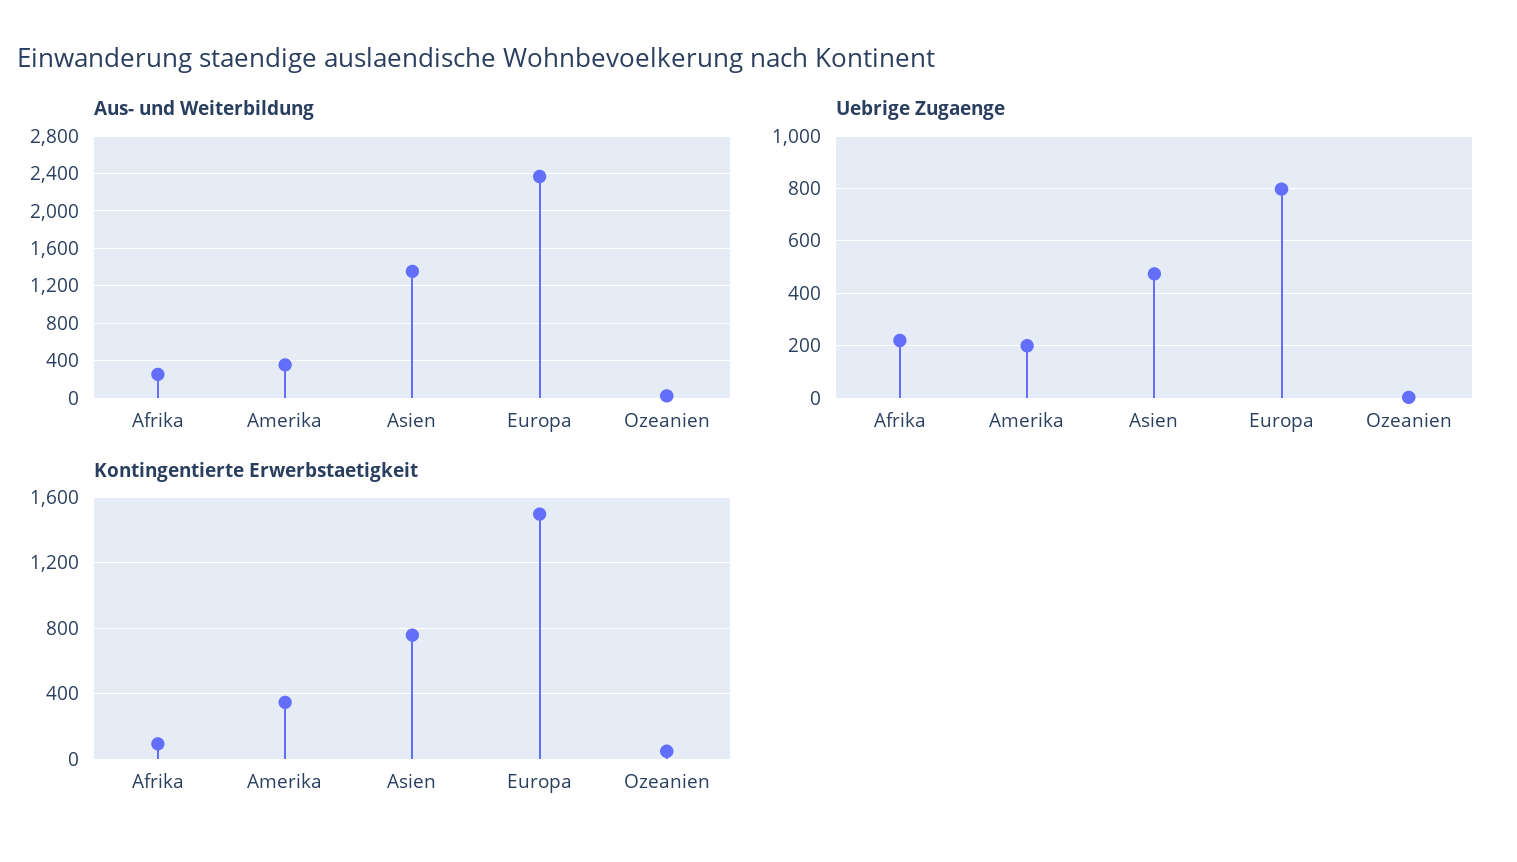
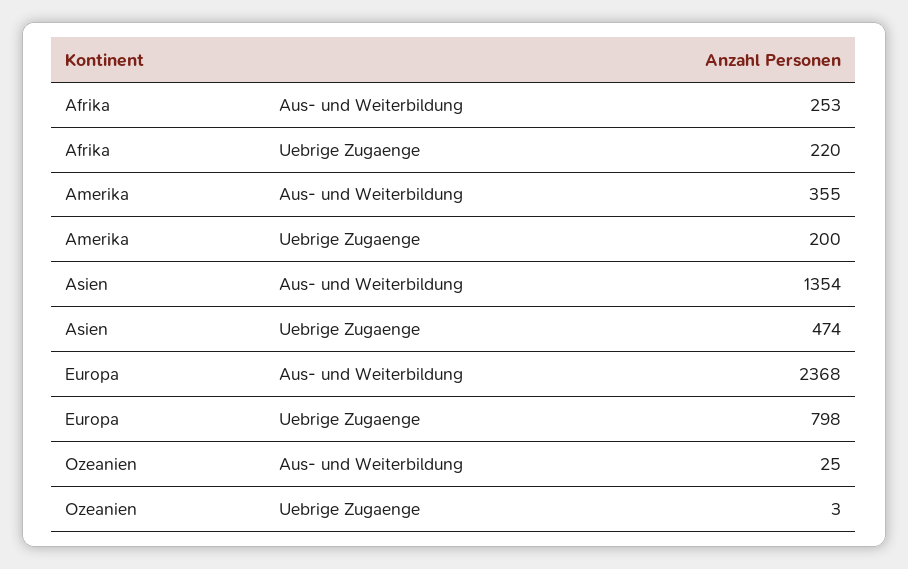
  {
    "Aus- und Weiterbildung": {
      "Afrika": 253,
      "Amerika": 355,
      "Asien": 1354,
      "Europa": 2368,
      "Ozeanien": 25
    },
    "Uebrige Zugaenge": {
      "Afrika": 220,
      "Amerika": 200,
      "Asien": 474,
      "Europa": 798,
      "Ozeanien": 3
-   },
+   }
-   "Kontingentierte Erwerbstaetigkeit": {
-     "Afrika": 100,
-     "Amerika": 350,
-     "Asien": 750,
-     "Europa": 1500,
-     "Ozeanien": 50
-   }
  }

